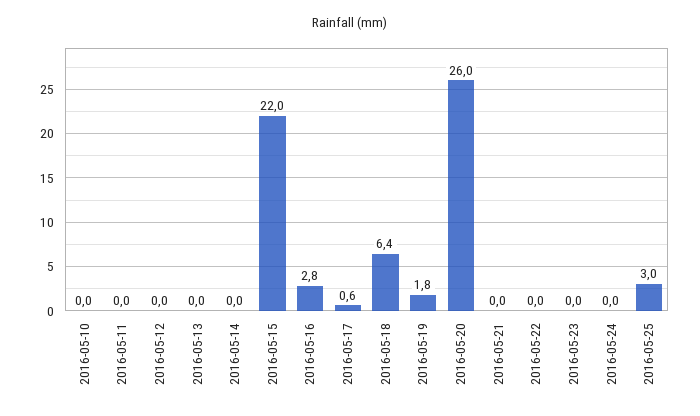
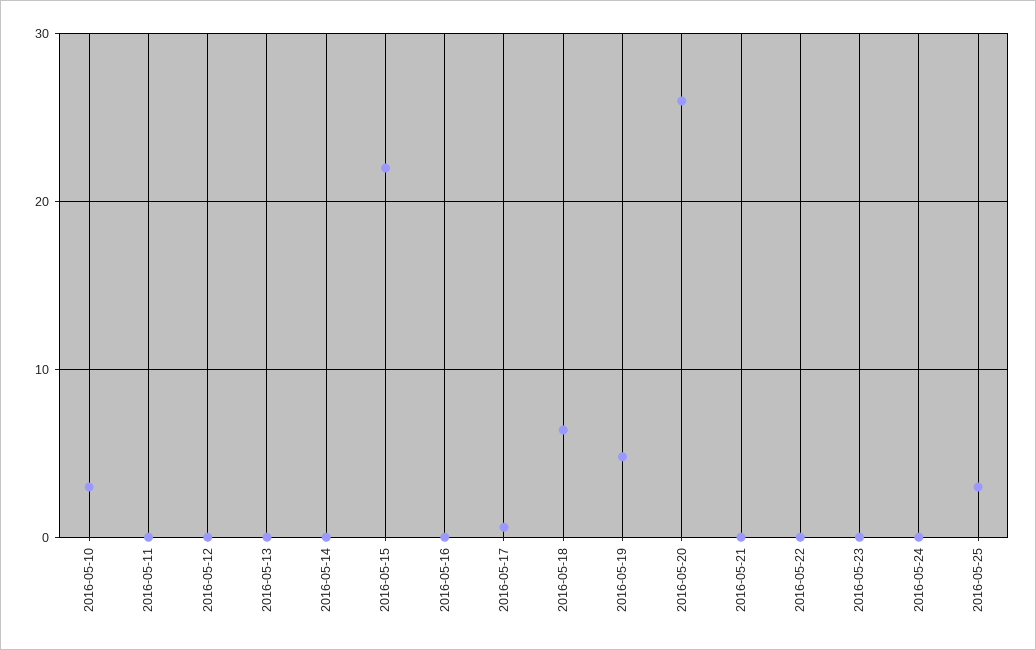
  {
-   "2016-05-10": 0,
+   "2016-05-10": 3,
    "2016-05-11": 0,
    "2016-05-12": 0,
    "2016-05-13": 0,
    "2016-05-14": 0,
    "2016-05-15": 22,
-   "2016-05-16": 2.8,
+   "2016-05-16": 0,
    "2016-05-17": 0.6,
    "2016-05-18": 6.4,
-   "2016-05-19": 1.8,
+   "2016-05-19": 5,
    "2016-05-20": 26,
    "2016-05-21": 0,
    "2016-05-22": 0,
    "2016-05-23": 0,
    "2016-05-24": 0,
    "2016-05-25": 3
  }

